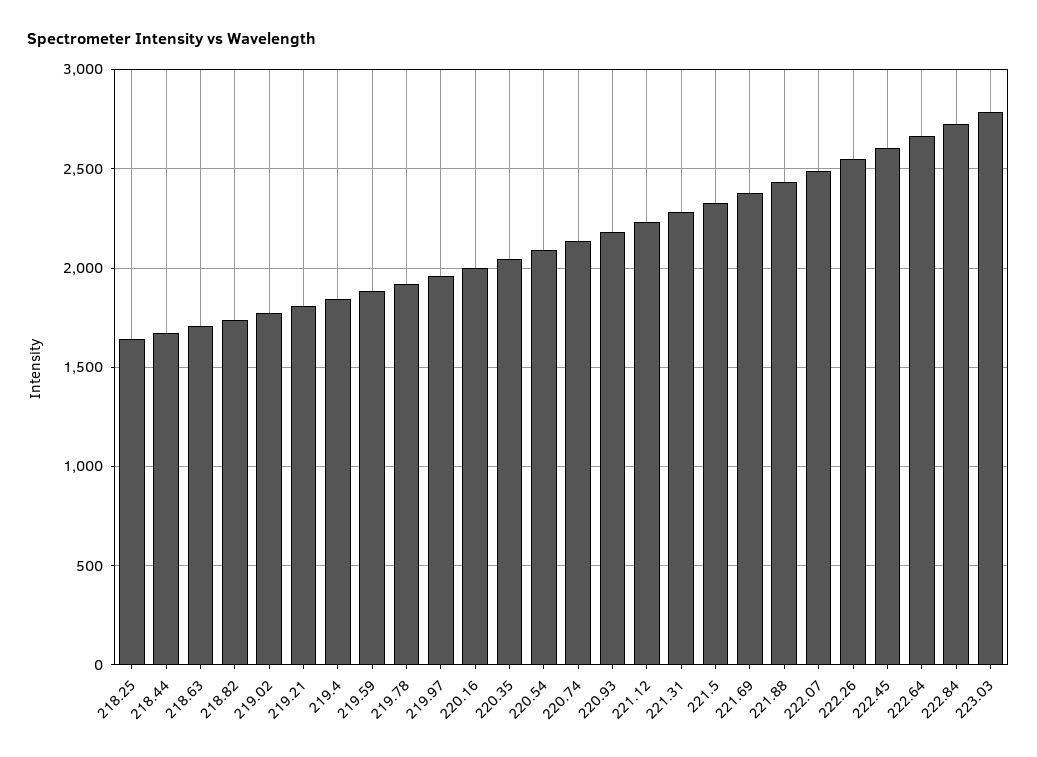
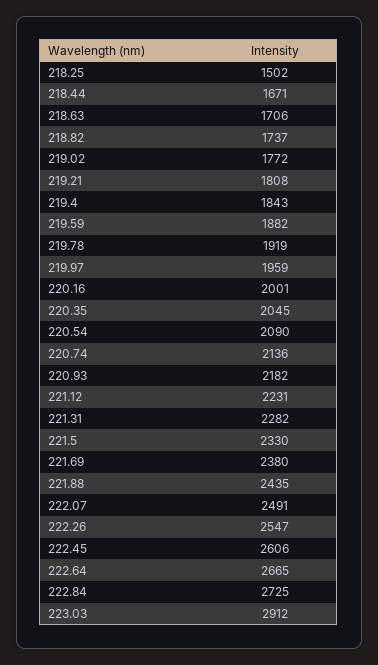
  {
-   "218.25": 1650,
+   "218.25": 1502,
    "218.44": 1671,
    "218.63": 1706,
    "218.82": 1737,
    "219.02": 1772,
    "219.21": 1808,
    "219.4": 1843,
    "219.59": 1882,
    "219.78": 1919,
    "219.97": 1959,
    "220.16": 2001,
    "220.35": 2045,
    "220.54": 2090,
    "220.74": 2136,
    "220.93": 2182,
    "221.12": 2231,
    "221.31": 2282,
    "221.5": 2330,
    "221.69": 2380,
    "221.88": 2435,
    "222.07": 2491,
    "222.26": 2547,
    "222.45": 2606,
    "222.64": 2665,
    "222.84": 2725,
-   "223.03": 2800
+   "223.03": 2912
  }

